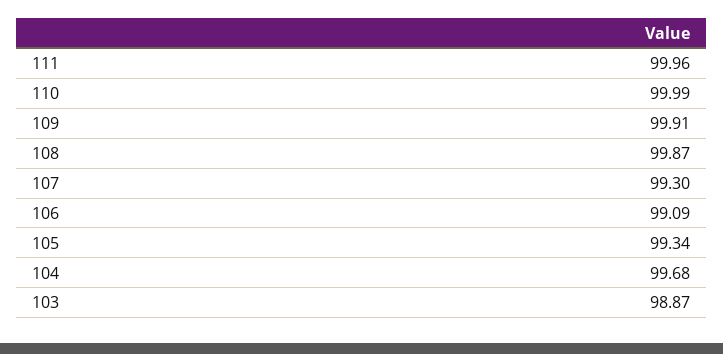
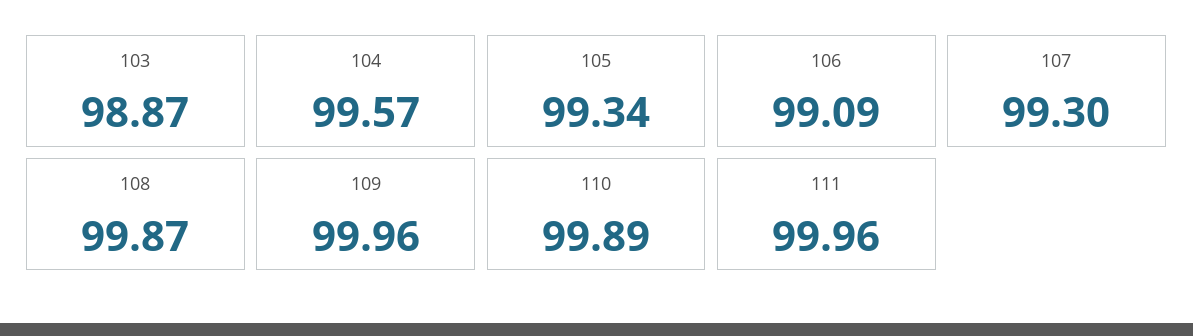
  {
    "111": 99.96,
-   "110": 99.99,
+   "110": 99.89,
-   "109": 99.91,
+   "109": 99.96,
    "108": 99.87,
    "107": 99.3,
    "106": 99.09,
    "105": 99.34,
-   "104": 99.68,
+   "104": 99.57,
    "103": 98.87
  }

